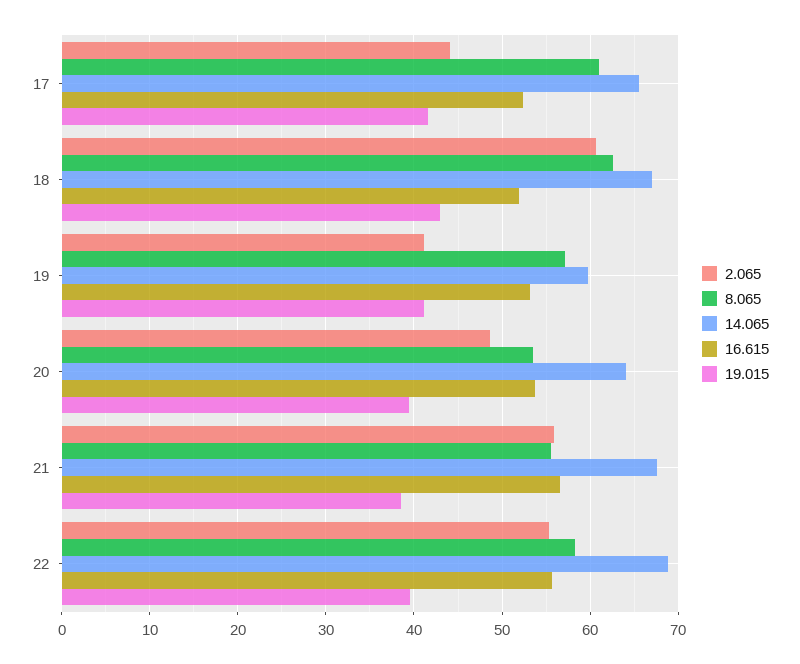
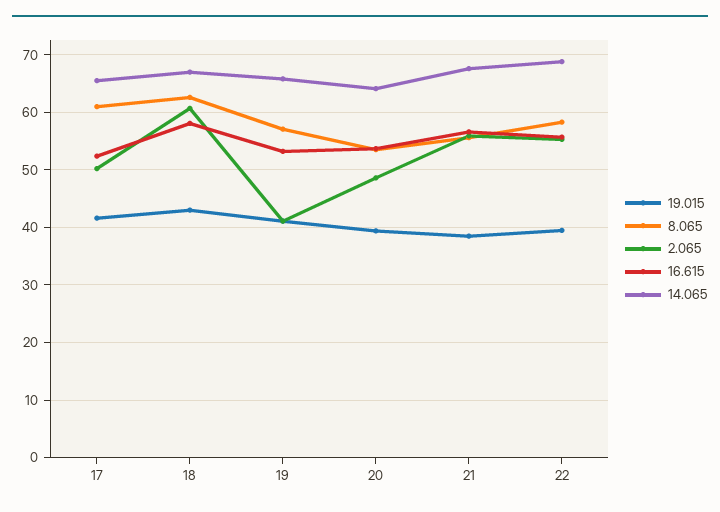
  {
    "2.065": {
-     "17": 44,
+     "17": 50,
      "18": 61,
      "19": 41,
      "20": 49,
      "21": 56,
      "22": 55
    },
    "8.065": {
      "17": 61,
      "18": 63,
      "19": 57,
      "20": 54,
      "21": 56,
      "22": 58
    },
    "14.065": {
      "17": 66,
      "18": 67,
-     "19": 60,
+     "19": 66,
      "20": 64,
      "21": 68,
      "22": 69
    },
    "16.615": {
      "17": 52,
-     "18": 52,
+     "18": 58,
      "19": 53,
      "20": 54,
      "21": 57,
      "22": 56
    },
    "19.015": {
      "17": 42,
      "18": 43,
      "19": 41,
      "20": 39,
      "21": 39,
      "22": 40
    }
  }

